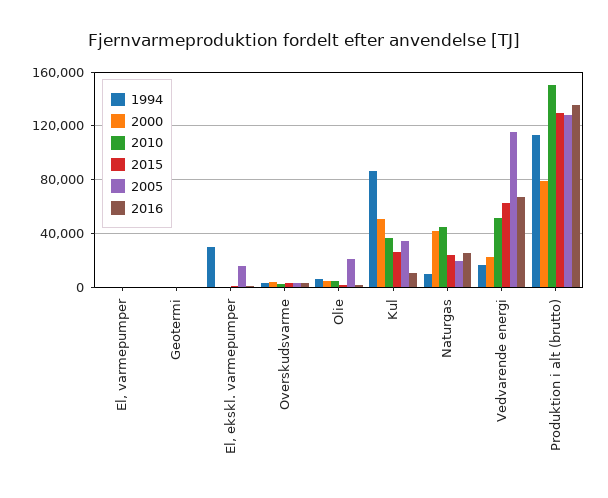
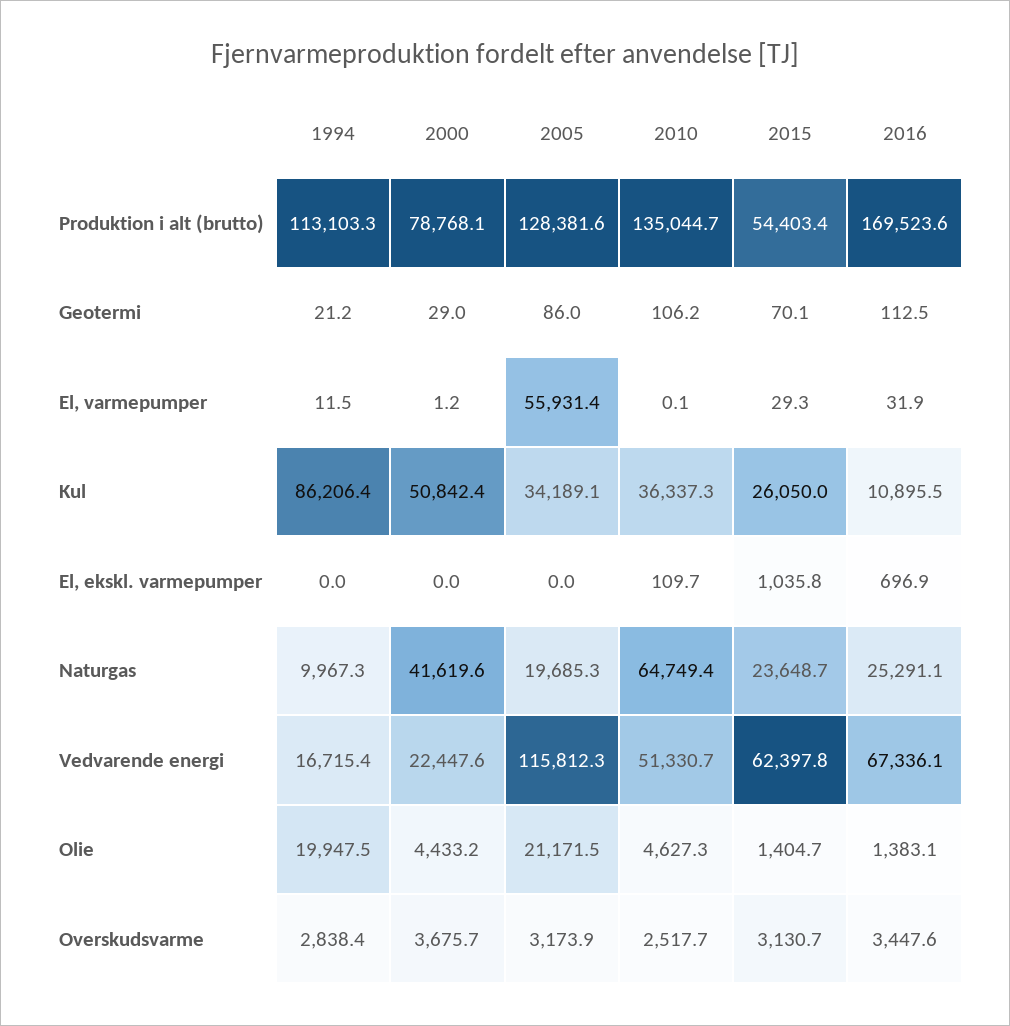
  {
    "1994": {
      "El, varmepumper": 11.5,
      "Geotermi": 21.2,
-     "El, ekskl. varmepumper": 30000,
+     "El, ekskl. varmepumper": 0,
      "Overskudsvarme": 2838.4,
-     "Olie": 5000,
+     "Olie": 19947.5,
      "Kul": 86206.4,
      "Naturgas": 9967.3,
      "Vedvarende energi": 16715.4,
      "Produktion i alt (brutto)": 113103.3
    },
    "2000": {
      "El, varmepumper": 1.2,
      "Geotermi": 29,
      "El, ekskl. varmepumper": 0,
      "Overskudsvarme": 3675.7,
      "Olie": 4433.2,
      "Kul": 50842.4,
      "Naturgas": 41619.6,
      "Vedvarende energi": 22447.6,
      "Produktion i alt (brutto)": 78768.1
    },
    "2010": {
      "El, varmepumper": 0.1,
      "Geotermi": 106.2,
      "El, ekskl. varmepumper": 109.7,
      "Overskudsvarme": 2517.7,
      "Olie": 4627.3,
      "Kul": 36337.3,
-     "Naturgas": 45000,
+     "Naturgas": 64749.4,
      "Vedvarende energi": 51330.7,
-     "Produktion i alt (brutto)": 150000
+     "Produktion i alt (brutto)": 135044.7
    },
    "2015": {
      "El, varmepumper": 29.3,
      "Geotermi": 70.1,
      "El, ekskl. varmepumper": 1035.8,
      "Overskudsvarme": 3130.7,
      "Olie": 1404.7,
      "Kul": 26050,
      "Naturgas": 23648.7,
      "Vedvarende energi": 62397.8,
-     "Produktion i alt (brutto)": 130000
+     "Produktion i alt (brutto)": 54403.4
    },
    "2005": {
-     "El, varmepumper": 0,
+     "El, varmepumper": 55931.4,
      "Geotermi": 86,
-     "El, ekskl. varmepumper": 15000,
+     "El, ekskl. varmepumper": 0,
      "Overskudsvarme": 3173.9,
      "Olie": 21171.5,
      "Kul": 34189.1,
      "Naturgas": 19685.3,
      "Vedvarende energi": 115812.3,
      "Produktion i alt (brutto)": 128381.6
    },
    "2016": {
      "El, varmepumper": 31.9,
      "Geotermi": 112.5,
      "El, ekskl. varmepumper": 696.9,
      "Overskudsvarme": 3447.6,
      "Olie": 1383.1,
      "Kul": 10895.5,
      "Naturgas": 25291.1,
      "Vedvarende energi": 67336.1,
-     "Produktion i alt (brutto)": 135000
+     "Produktion i alt (brutto)": 169523.6
    }
  }

